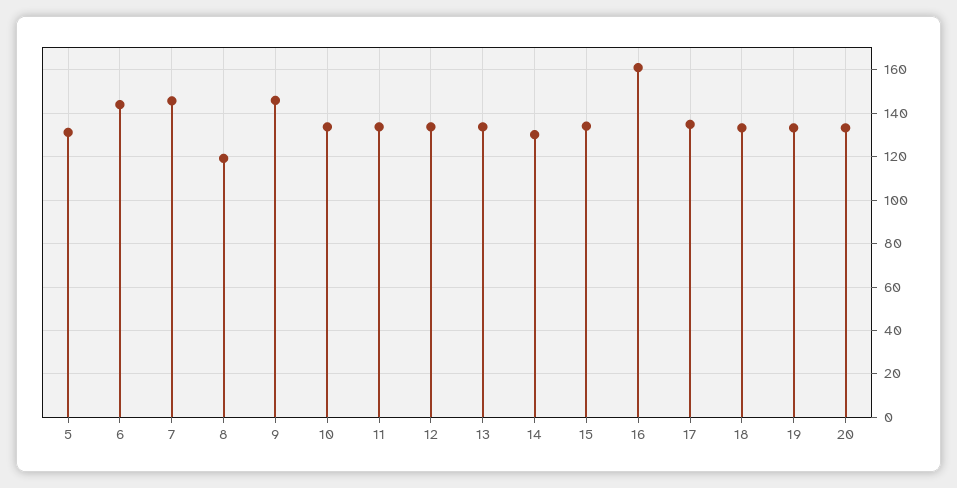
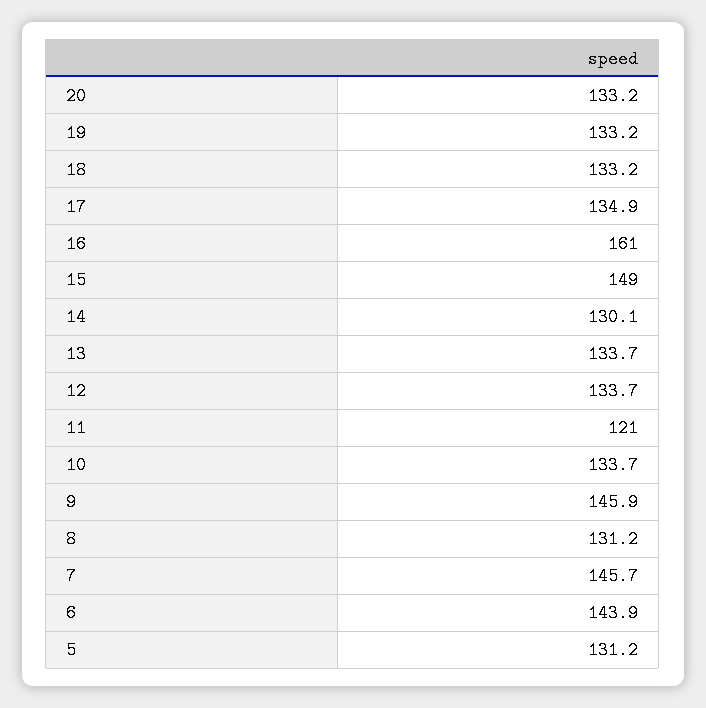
  {
    "5": 131.2,
    "6": 143.9,
    "7": 145.7,
-   "8": 120,
+   "8": 131.2,
    "9": 145.9,
    "10": 133.7,
-   "11": 135,
+   "11": 121,
    "12": 133.7,
    "13": 133.7,
    "14": 130.1,
-   "15": 135,
+   "15": 149,
    "16": 161,
    "17": 134.9,
    "18": 133.2,
    "19": 133.2,
    "20": 133.2
  }

